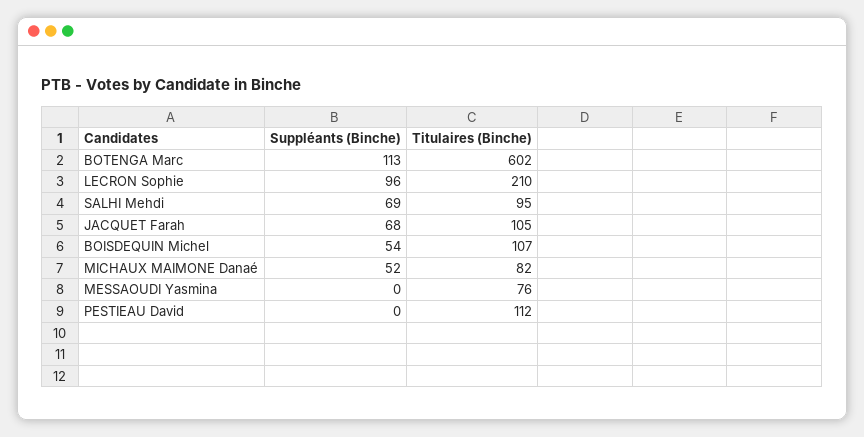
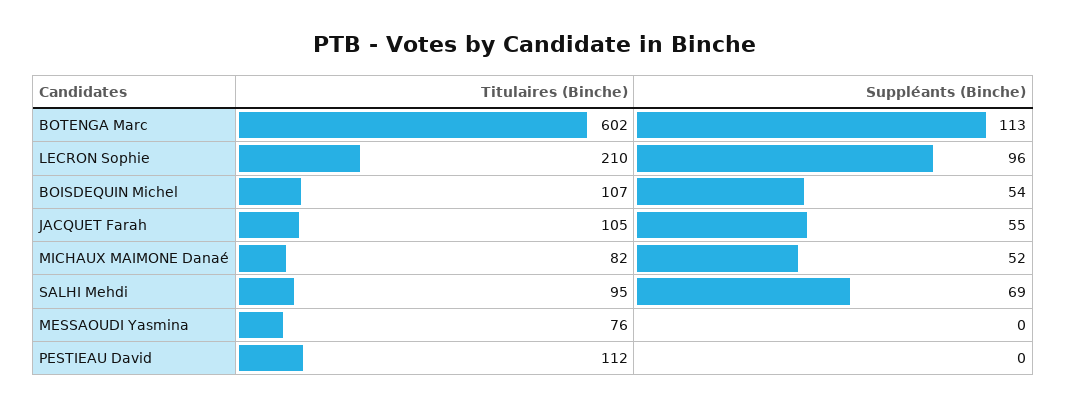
  {
    "Suppléants (Binche)": {
      "BOTENGA Marc": 113,
      "LECRON Sophie": 96,
      "SALHI Mehdi": 69,
-     "JACQUET Farah": 68,
+     "JACQUET Farah": 55,
      "BOISDEQUIN Michel": 54,
      "MICHAUX MAIMONE Danaé": 52,
      "MESSAOUDI Yasmina": 0,
      "PESTIEAU David": 0
    },
    "Titulaires (Binche)": {
      "BOTENGA Marc": 602,
      "LECRON Sophie": 210,
      "SALHI Mehdi": 95,
      "JACQUET Farah": 105,
      "BOISDEQUIN Michel": 107,
      "MICHAUX MAIMONE Danaé": 82,
      "MESSAOUDI Yasmina": 76,
      "PESTIEAU David": 112
    }
  }

